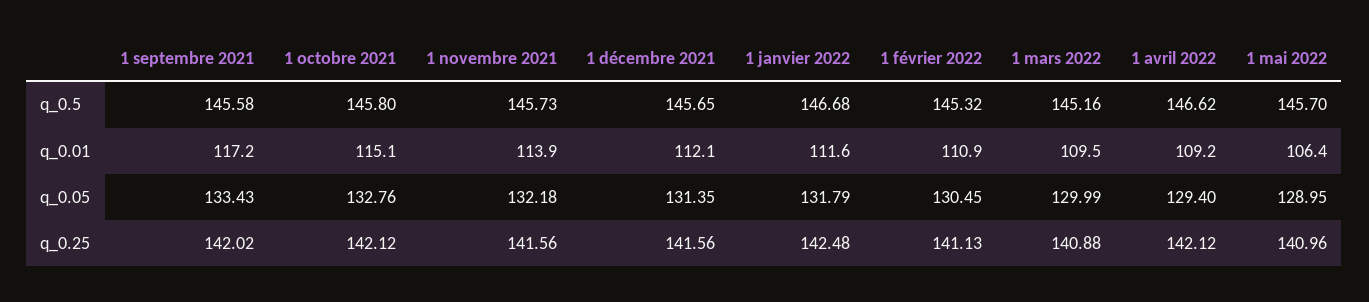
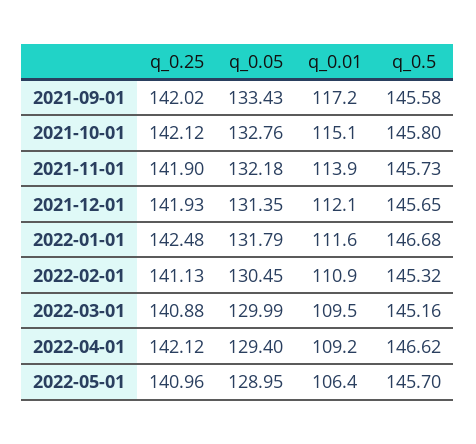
  {
    "1 septembre 2021": {
      "q_0.5": 145.58,
      "q_0.01": 117.2,
      "q_0.05": 133.43,
      "q_0.25": 142.02
    },
    "1 octobre 2021": {
      "q_0.5": 145.8,
      "q_0.01": 115.1,
      "q_0.05": 132.76,
      "q_0.25": 142.12
    },
    "1 novembre 2021": {
      "q_0.5": 145.73,
      "q_0.01": 113.9,
      "q_0.05": 132.18,
-     "q_0.25": 141.56
+     "q_0.25": 141.9
    },
    "1 décembre 2021": {
      "q_0.5": 145.65,
      "q_0.01": 112.1,
      "q_0.05": 131.35,
-     "q_0.25": 141.56
+     "q_0.25": 141.93
    },
    "1 janvier 2022": {
      "q_0.5": 146.68,
      "q_0.01": 111.6,
      "q_0.05": 131.79,
      "q_0.25": 142.48
    },
    "1 février 2022": {
      "q_0.5": 145.32,
      "q_0.01": 110.9,
      "q_0.05": 130.45,
      "q_0.25": 141.13
    },
    "1 mars 2022": {
      "q_0.5": 145.16,
      "q_0.01": 109.5,
      "q_0.05": 129.99,
      "q_0.25": 140.88
    },
    "1 avril 2022": {
      "q_0.5": 146.62,
      "q_0.01": 109.2,
      "q_0.05": 129.4,
      "q_0.25": 142.12
    },
    "1 mai 2022": {
      "q_0.5": 145.7,
      "q_0.01": 106.4,
      "q_0.05": 128.95,
      "q_0.25": 140.96
    }
  }

